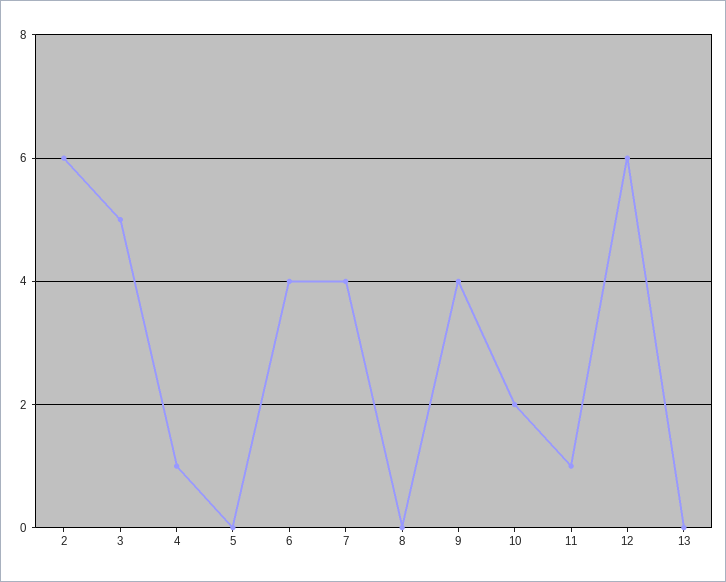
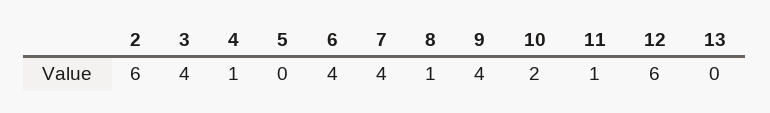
  {
    "2": 6,
-   "3": 5,
+   "3": 4,
    "4": 1,
    "5": 0,
    "6": 4,
    "7": 4,
-   "8": 0,
+   "8": 1,
    "9": 4,
    "10": 2,
    "11": 1,
    "12": 6,
    "13": 0
  }

